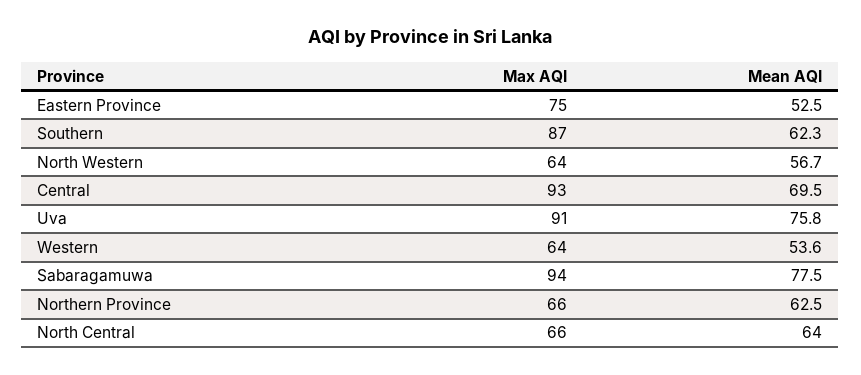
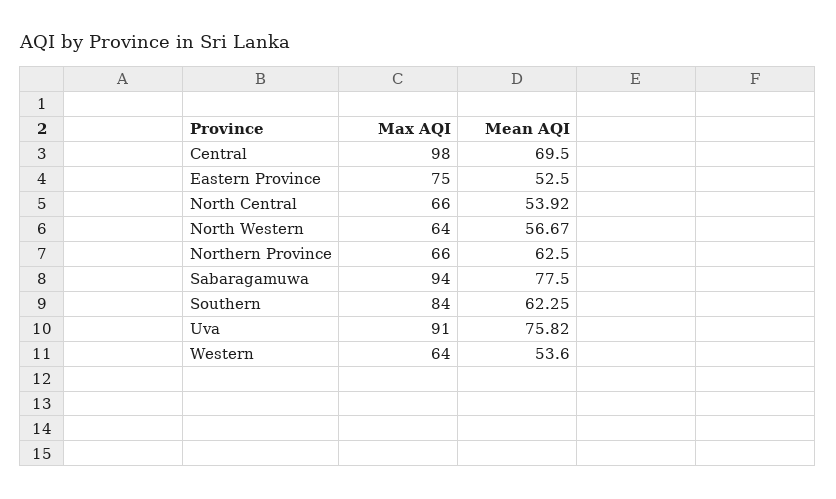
  {
    "Max AQI": {
      "Eastern Province": 75,
-     "Southern": 87,
+     "Southern": 84,
      "North Western": 64,
-     "Central": 93,
+     "Central": 98,
      "Uva": 91,
      "Western": 64,
      "Sabaragamuwa": 94,
      "Northern Province": 66,
      "North Central": 66
    },
    "Mean AQI": {
      "Eastern Province": 52.5,
      "Southern": 62.25,
      "North Western": 56.67,
      "Central": 69.5,
      "Uva": 75.82,
      "Western": 53.6,
      "Sabaragamuwa": 77.5,
      "Northern Province": 62.5,
-     "North Central": 64
+     "North Central": 53.92
    }
  }

